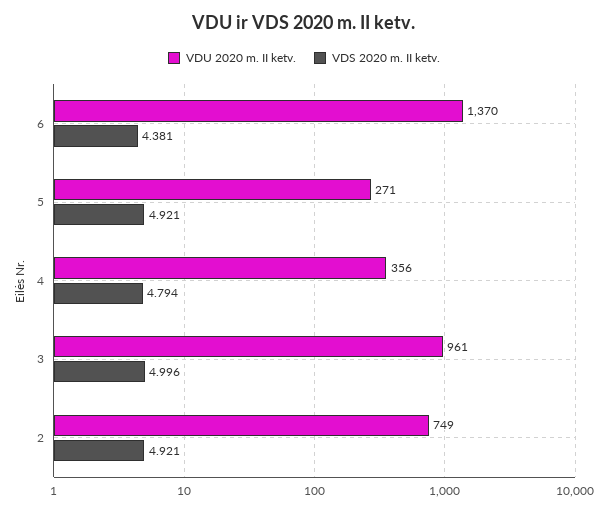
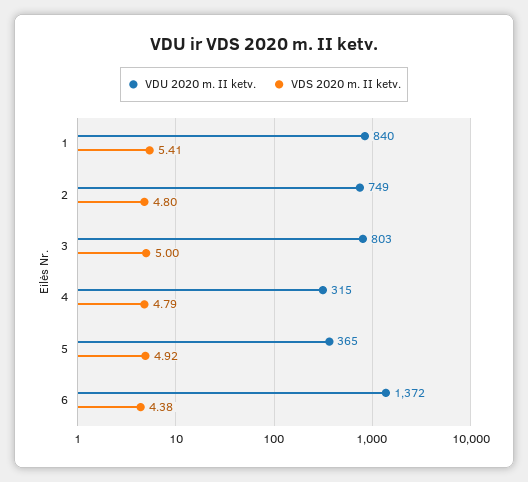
  {
    "VDU 2020 m. II ketv.": {
-     "6": 1370,
+     "6": 1372,
-     "5": 271,
+     "5": 365,
-     "4": 356,
+     "4": 315,
-     "3": 961,
+     "3": 803,
-     "2": 749
+     "2": 749,
+     "1": 840
    },
    "VDS 2020 m. II ketv.": {
      "6": 4.381,
      "5": 4.921,
      "4": 4.794,
      "3": 4.996,
-     "2": 4.921
+     "2": 4.8,
+     "1": 5.41
    }
  }

